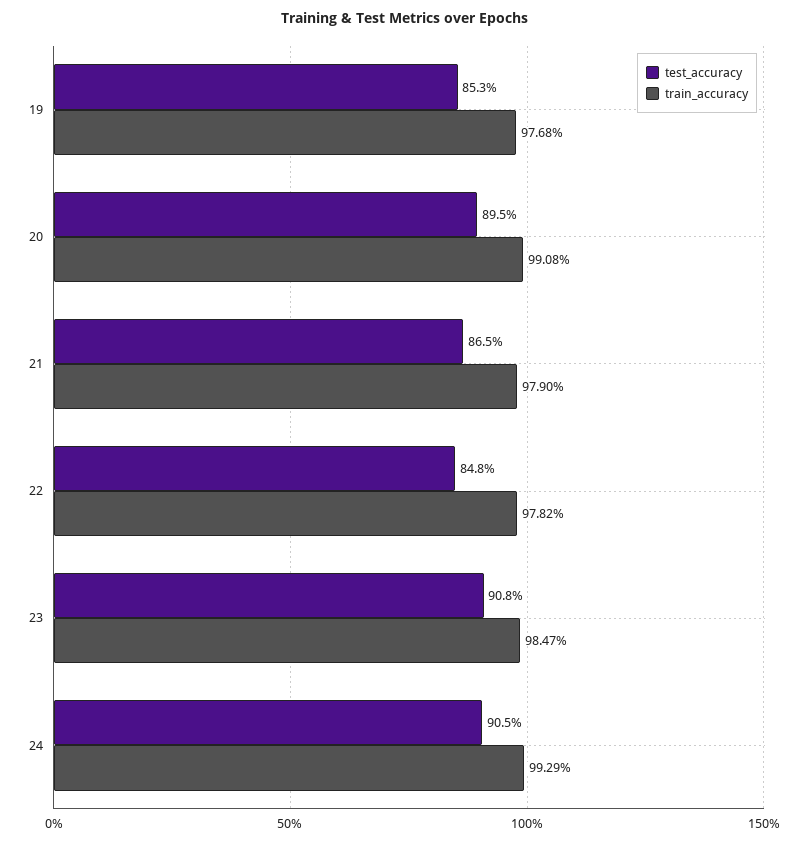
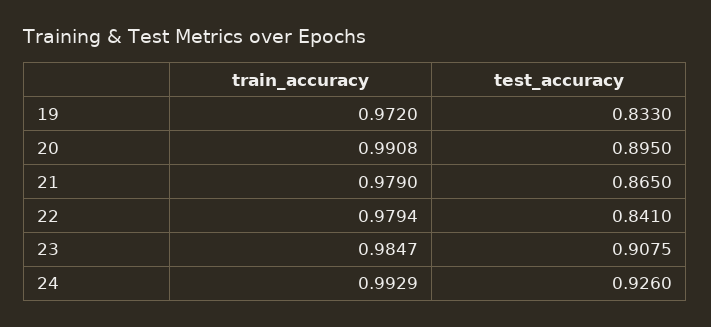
  {
    "test_accuracy": {
-     "19": 0.853,
+     "19": 0.833,
      "20": 0.895,
      "21": 0.865,
-     "22": 0.848,
+     "22": 0.841,
      "23": 0.9075,
-     "24": 0.905
+     "24": 0.926
    },
    "train_accuracy": {
-     "19": 0.9768,
+     "19": 0.972,
      "20": 0.9908,
      "21": 0.979,
-     "22": 0.9782,
+     "22": 0.9794,
      "23": 0.9847,
      "24": 0.9929
    }
  }

